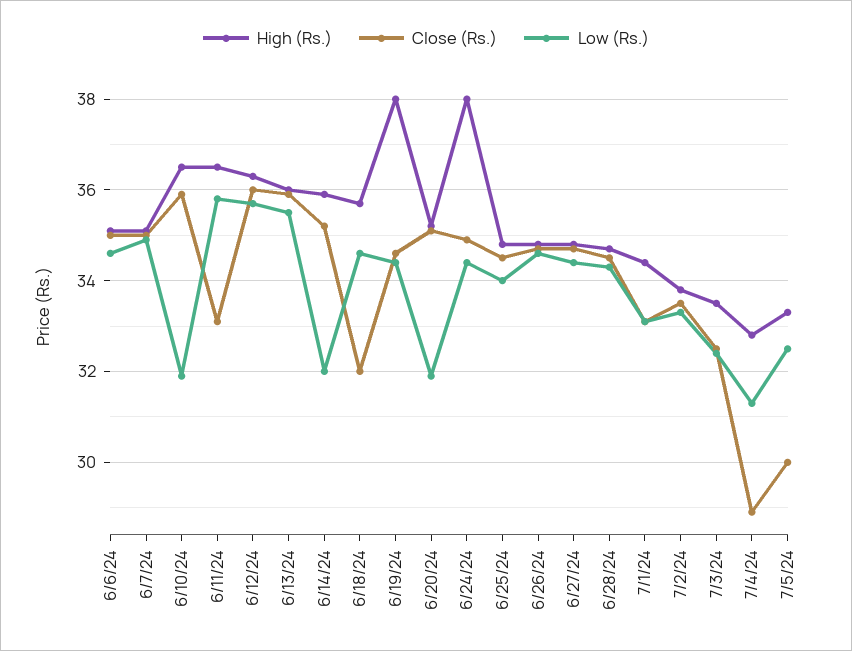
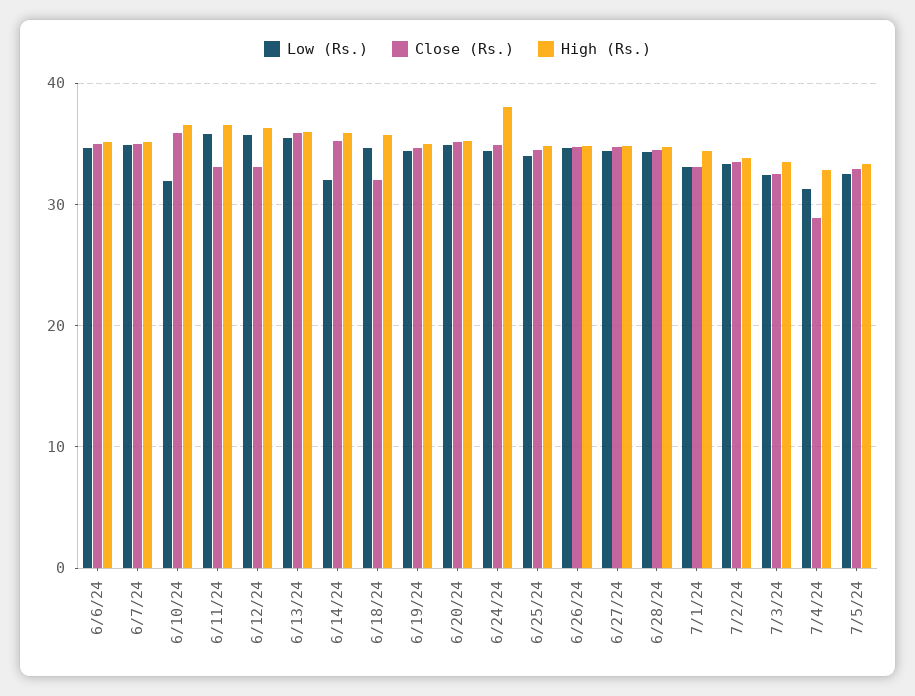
  {
    "High (Rs.)": {
      "6/6/24": 35,
      "6/7/24": 35,
      "6/10/24": 36.5,
      "6/11/24": 36.5,
      "6/12/24": 36.5,
      "6/13/24": 36,
      "6/14/24": 36,
      "6/18/24": 35.5,
-     "6/19/24": 38,
+     "6/19/24": 35,
      "6/20/24": 35,
      "6/24/24": 38,
      "6/25/24": 35,
      "6/26/24": 35,
      "6/27/24": 35,
      "6/28/24": 34.5,
      "7/1/24": 34.5,
      "7/2/24": 34,
      "7/3/24": 33.5,
      "7/4/24": 33,
      "7/5/24": 33.5
    },
    "Close (Rs.)": {
      "6/6/24": 35,
      "6/7/24": 35,
      "6/10/24": 36,
      "6/11/24": 33,
-     "6/12/24": 36,
+     "6/12/24": 33,
      "6/13/24": 36,
      "6/14/24": 35,
      "6/18/24": 32,
      "6/19/24": 34.5,
      "6/20/24": 35,
      "6/24/24": 35,
      "6/25/24": 34.5,
      "6/26/24": 34.5,
      "6/27/24": 34.5,
      "6/28/24": 34.5,
      "7/1/24": 33,
      "7/2/24": 33.5,
      "7/3/24": 32.5,
      "7/4/24": 29,
-     "7/5/24": 30
+     "7/5/24": 33
    },
    "Low (Rs.)": {
      "6/6/24": 34.5,
      "6/7/24": 35,
      "6/10/24": 32,
      "6/11/24": 36,
      "6/12/24": 35.5,
      "6/13/24": 35.5,
      "6/14/24": 32,
      "6/18/24": 34.5,
      "6/19/24": 34.5,
-     "6/20/24": 32,
+     "6/20/24": 35,
      "6/24/24": 34.5,
      "6/25/24": 34,
      "6/26/24": 34.5,
      "6/27/24": 34.5,
      "6/28/24": 34.5,
      "7/1/24": 33,
      "7/2/24": 33.5,
      "7/3/24": 32.5,
      "7/4/24": 31.5,
      "7/5/24": 32.5
    }
  }

